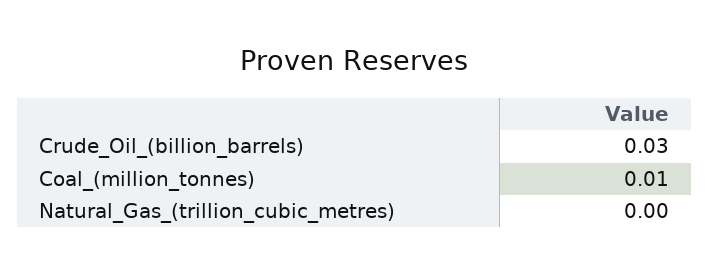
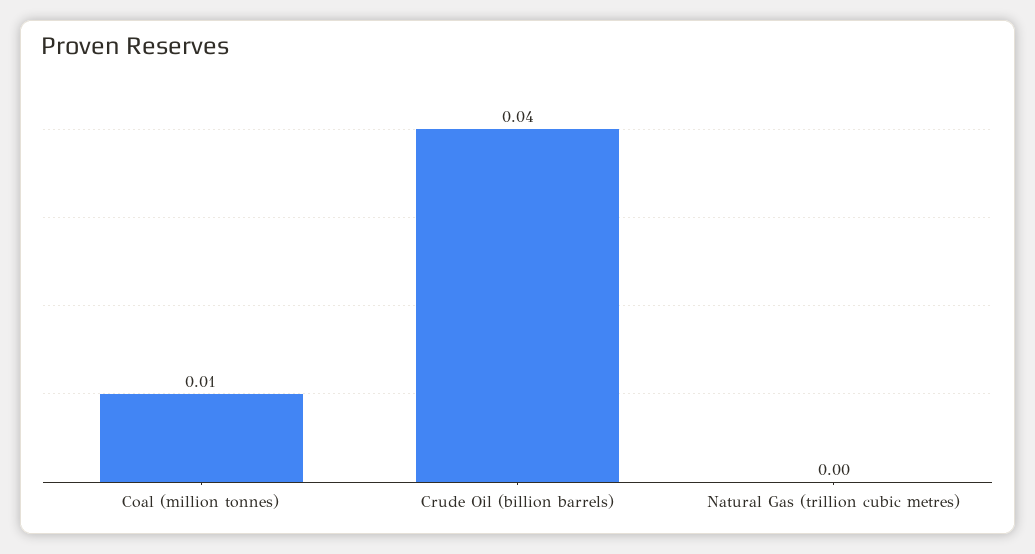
  {
-   "Crude_Oil_(billion_barrels)": 0.03,
+   "Crude_Oil_(billion_barrels)": 0.04,
    "Coal_(million_tonnes)": 0.01,
    "Natural_Gas_(trillion_cubic_metres)": 0
  }

